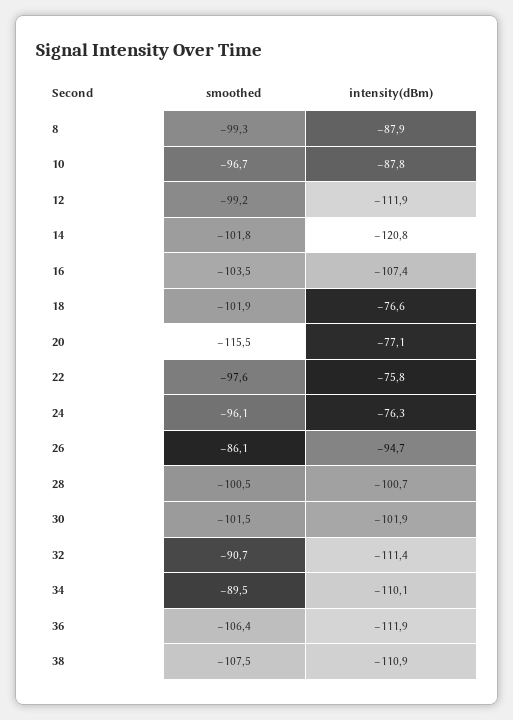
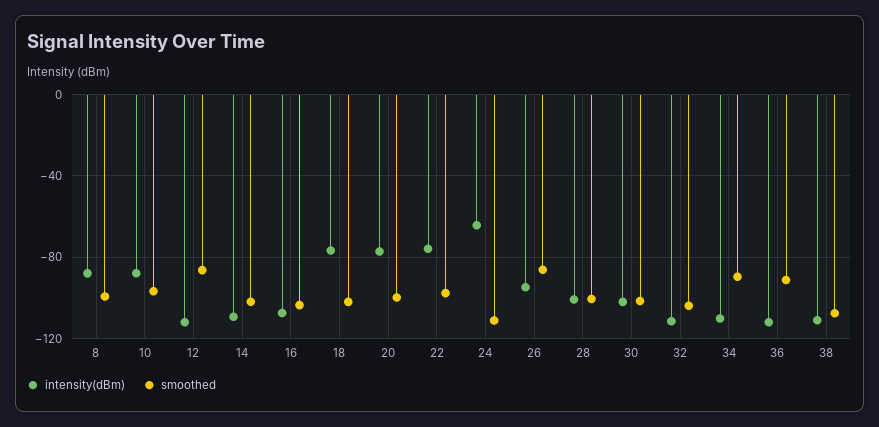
  {
    "smoothed": {
      "8": -99.3,
      "10": -96.7,
-     "12": -99.2,
+     "12": -85,
      "14": -101.8,
      "16": -103.5,
      "18": -101.9,
-     "20": -115.5,
+     "20": -100,
      "22": -97.6,
-     "24": -96.1,
+     "24": -110,
      "26": -86.1,
      "28": -100.5,
      "30": -101.5,
-     "32": -90.7,
+     "32": -105,
      "34": -89.5,
-     "36": -106.4,
+     "36": -90,
      "38": -107.5
    },
    "intensity(dBm)": {
      "8": -87.9,
      "10": -87.8,
      "12": -111.9,
-     "14": -120.8,
+     "14": -110,
      "16": -107.4,
      "18": -76.6,
      "20": -77.1,
      "22": -75.8,
-     "24": -76.3,
+     "24": -65,
      "26": -94.7,
      "28": -100.7,
      "30": -101.9,
      "32": -111.4,
      "34": -110.1,
      "36": -111.9,
      "38": -110.9
    }
  }

